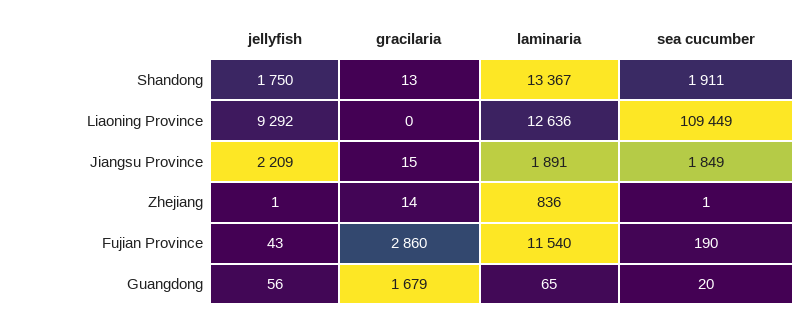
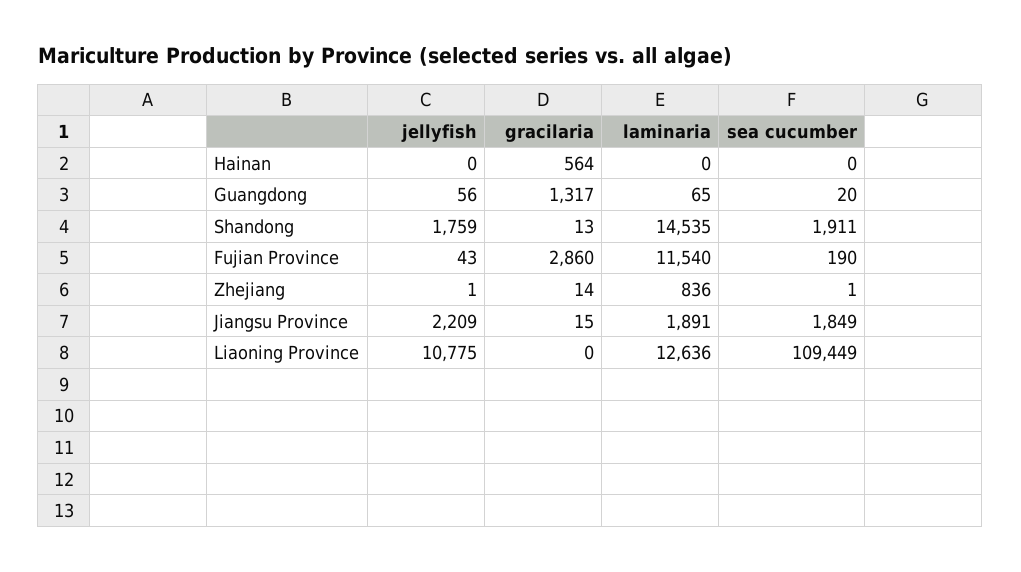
  {
    "jellyfish": {
-     "Shandong": 1750,
+     "Shandong": 1759,
-     "Liaoning Province": 9292,
+     "Liaoning Province": 10775,
      "Jiangsu Province": 2209,
      "Zhejiang": 1,
      "Fujian Province": 43,
-     "Guangdong": 56
+     "Guangdong": 56,
+     "Hainan": 0
    },
    "gracilaria": {
      "Shandong": 13,
      "Liaoning Province": 0,
      "Jiangsu Province": 15,
      "Zhejiang": 14,
      "Fujian Province": 2860,
-     "Guangdong": 1679
+     "Guangdong": 1317,
+     "Hainan": 564
    },
    "laminaria": {
-     "Shandong": 13367,
+     "Shandong": 14535,
      "Liaoning Province": 12636,
      "Jiangsu Province": 1891,
      "Zhejiang": 836,
      "Fujian Province": 11540,
-     "Guangdong": 65
+     "Guangdong": 65,
+     "Hainan": 0
    },
    "sea cucumber": {
      "Shandong": 1911,
      "Liaoning Province": 109449,
      "Jiangsu Province": 1849,
      "Zhejiang": 1,
      "Fujian Province": 190,
-     "Guangdong": 20
+     "Guangdong": 20,
+     "Hainan": 0
    }
  }

